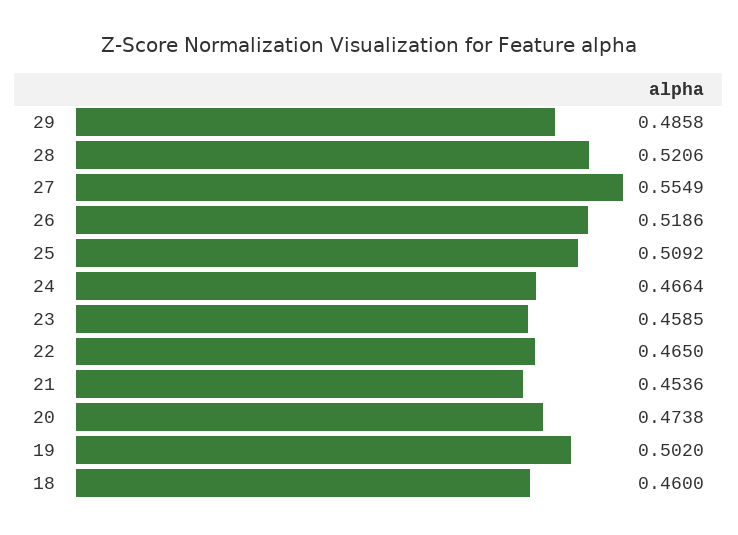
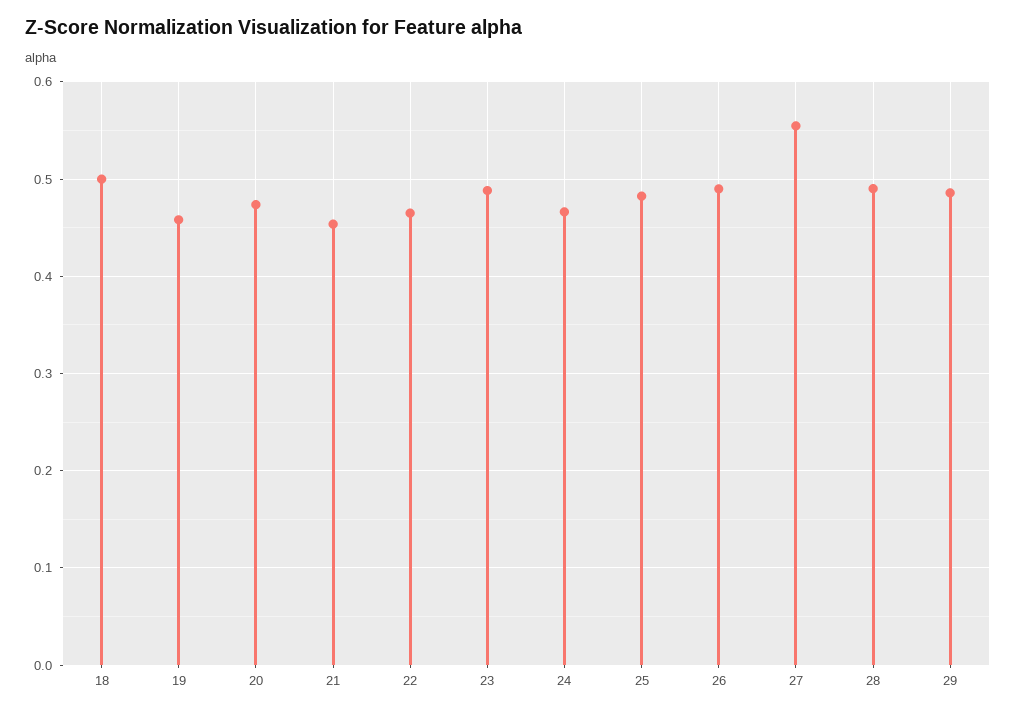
  {
    "29": 0.4858,
-   "28": 0.5206,
+   "28": 0.49,
    "27": 0.5549,
-   "26": 0.5186,
+   "26": 0.49,
-   "25": 0.5092,
+   "25": 0.48,
    "24": 0.4664,
-   "23": 0.4585,
+   "23": 0.49,
    "22": 0.465,
    "21": 0.4536,
    "20": 0.4738,
-   "19": 0.502,
+   "19": 0.46,
-   "18": 0.46
+   "18": 0.5
  }

